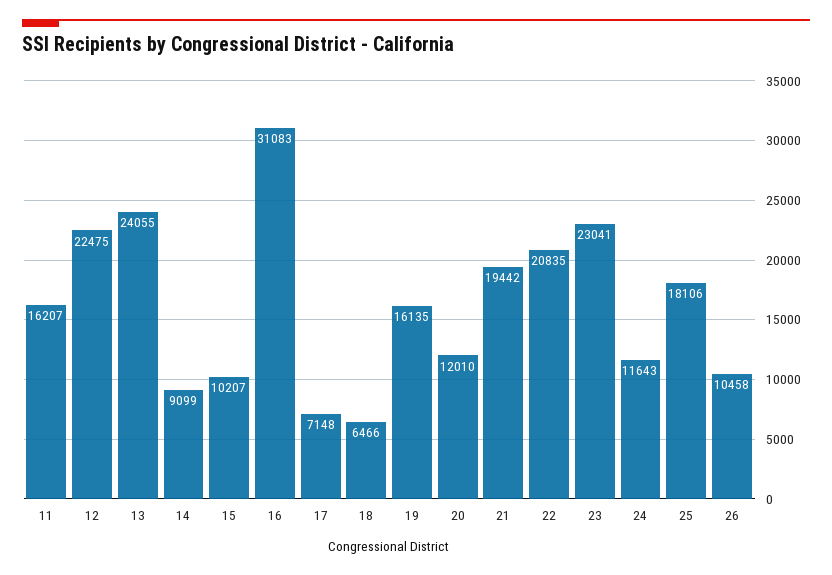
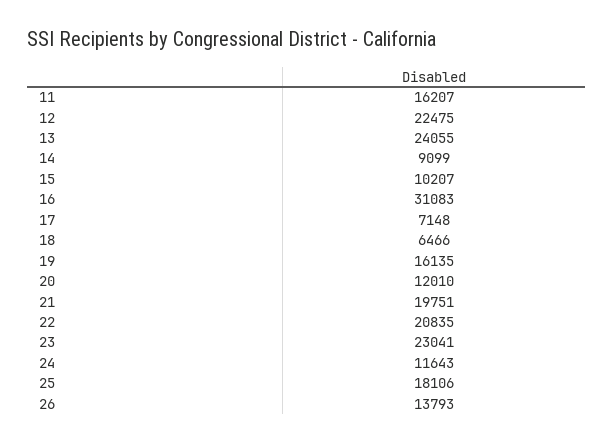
  {
    "11": 16207,
    "12": 22475,
    "13": 24055,
    "14": 9099,
    "15": 10207,
    "16": 31083,
    "17": 7148,
    "18": 6466,
    "19": 16135,
    "20": 12010,
-   "21": 19442,
+   "21": 19751,
    "22": 20835,
    "23": 23041,
    "24": 11643,
    "25": 18106,
-   "26": 10458
+   "26": 13793
  }

